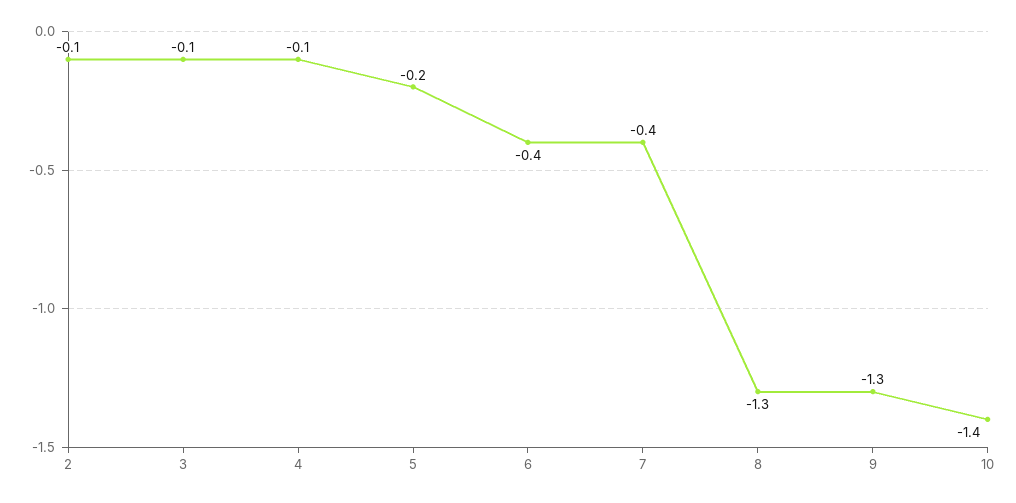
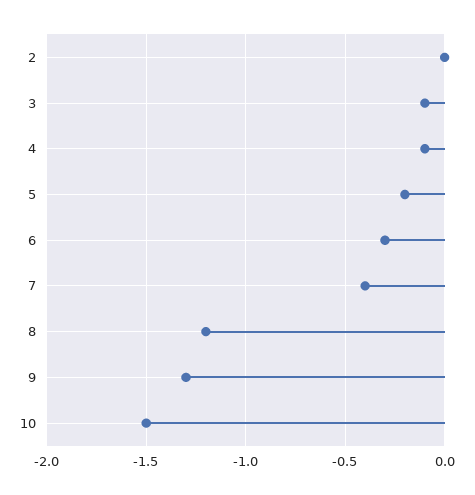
  {
-   "2": -0.1,
+   "2": 0,
    "3": -0.1,
    "4": -0.1,
    "5": -0.2,
-   "6": -0.4,
+   "6": -0.3,
    "7": -0.4,
-   "8": -1.3,
+   "8": -1.2,
    "9": -1.3,
-   "10": -1.4
+   "10": -1.5
  }

